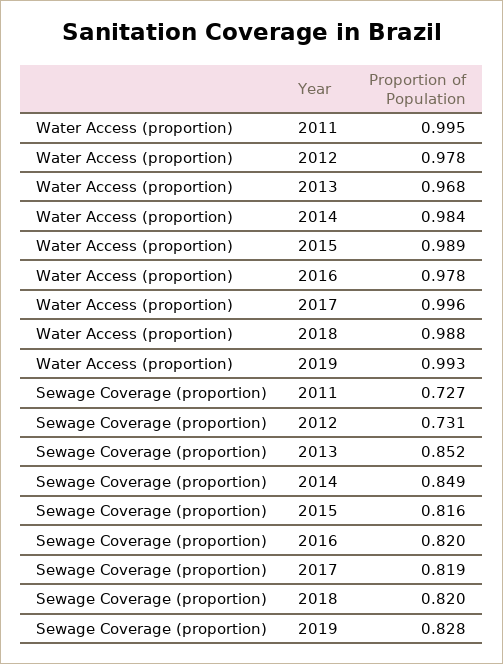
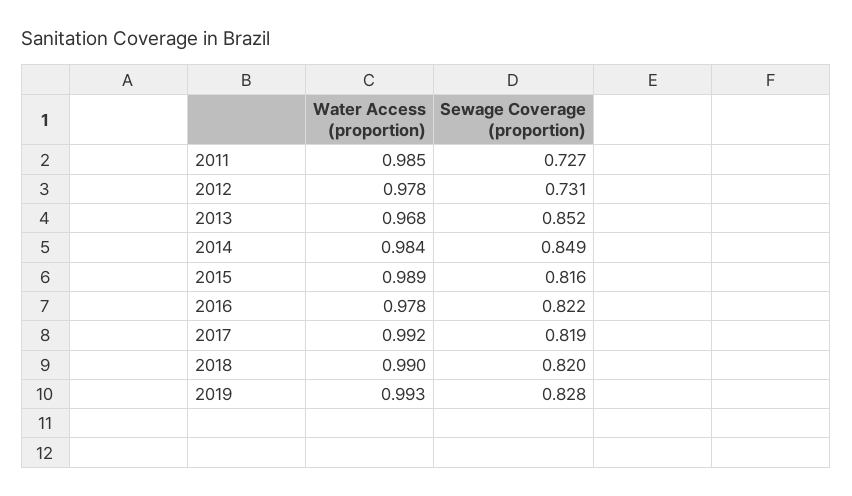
  {
    "Water Access (proportion)": {
-     "2011": 0.995,
+     "2011": 0.985,
      "2012": 0.978,
      "2013": 0.968,
      "2014": 0.984,
      "2015": 0.989,
      "2016": 0.978,
-     "2017": 0.996,
+     "2017": 0.992,
-     "2018": 0.988,
+     "2018": 0.99,
      "2019": 0.993
    },
    "Sewage Coverage (proportion)": {
      "2011": 0.727,
      "2012": 0.731,
      "2013": 0.852,
      "2014": 0.849,
      "2015": 0.816,
-     "2016": 0.82,
+     "2016": 0.822,
      "2017": 0.819,
      "2018": 0.82,
      "2019": 0.828
    }
  }

